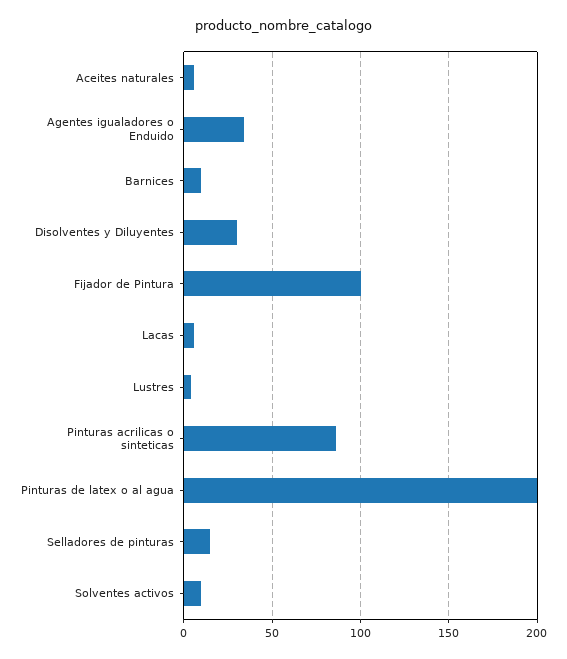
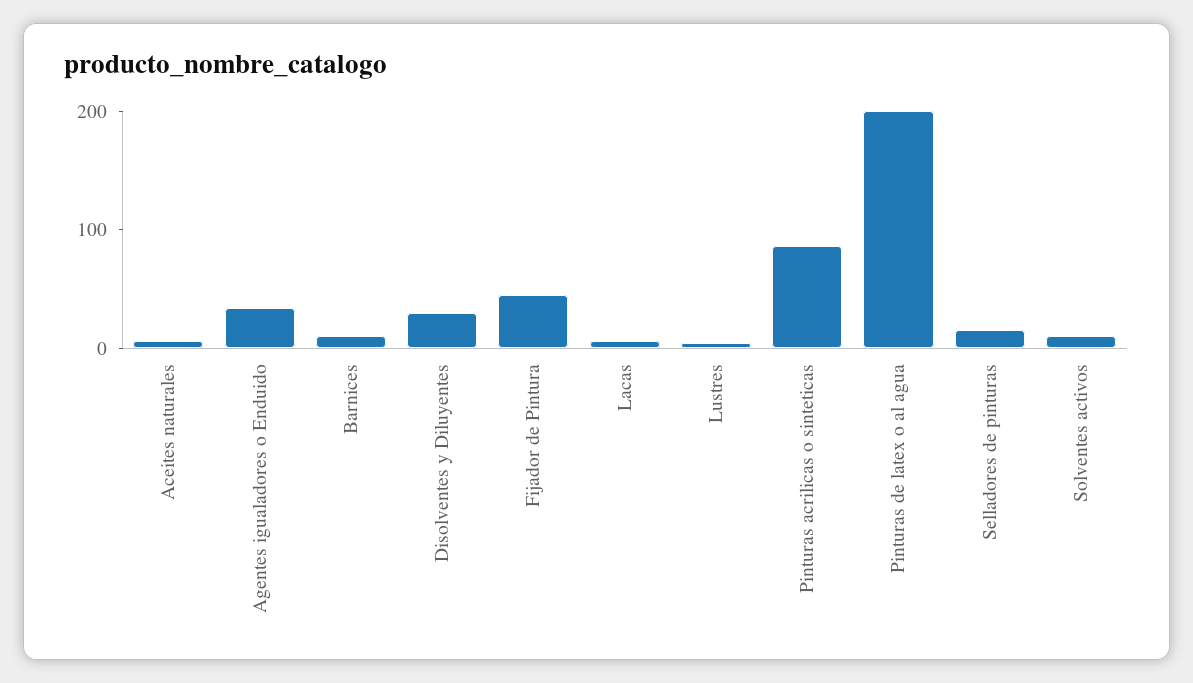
  {
    "Aceites naturales": 5,
    "Agentes igualadores o Enduido": 35,
    "Barnices": 10,
    "Disolventes y Diluyentes": 30,
-   "Fijador de Pintura": 100,
+   "Fijador de Pintura": 40,
    "Lacas": 5,
    "Lustres": 5,
    "Pinturas acrilicas o sinteticas": 85,
    "Pinturas de latex o al agua": 200,
    "Selladores de pinturas": 15,
    "Solventes activos": 10
  }

